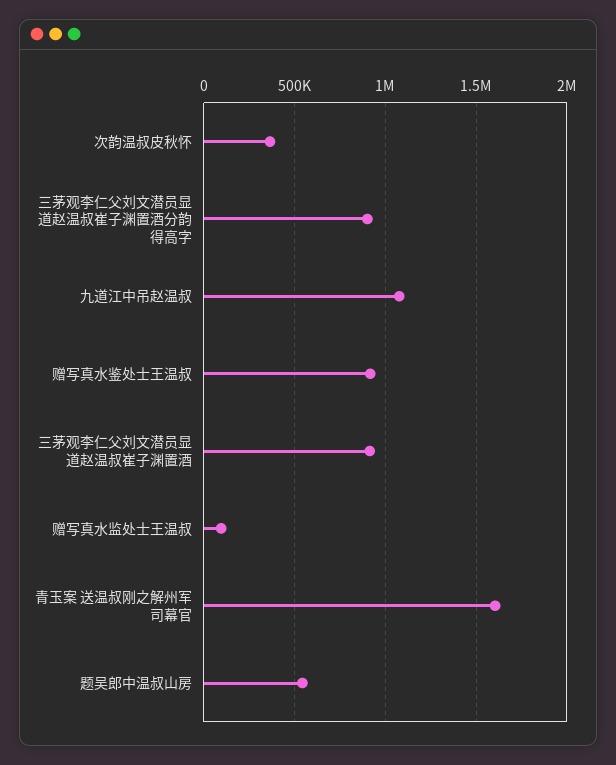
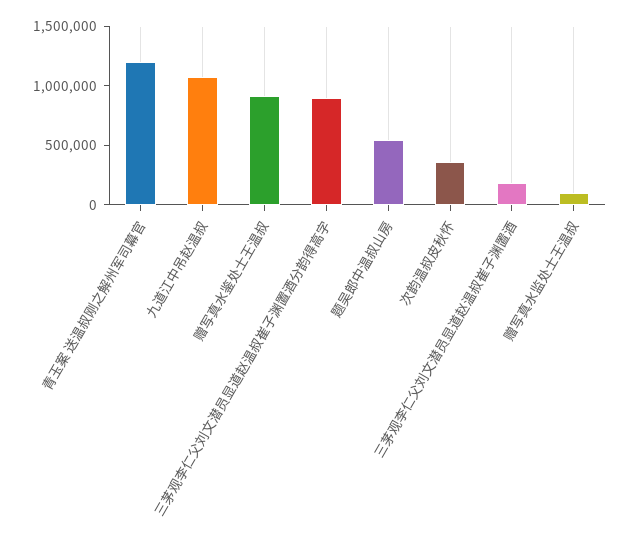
  {
    "次韵温叔皮秋怀": 350000,
    "三茅观李仁父刘文潜员显道赵温叔崔子渊置酒分韵得高字": 900000,
    "九道江中吊赵温叔": 1100000,
    "赠写真水鉴处士王温叔": 900000,
-   "三茅观李仁父刘文潜员显道赵温叔崔子渊置酒": 900000,
+   "三茅观李仁父刘文潜员显道赵温叔崔子渊置酒": 200000,
    "赠写真水监处士王温叔": 100000,
-   "青玉案 送温叔刚之解州军司幕官": 1600000,
+   "青玉案 送温叔刚之解州军司幕官": 1200000,
    "题吴郎中温叔山房": 550000
  }

